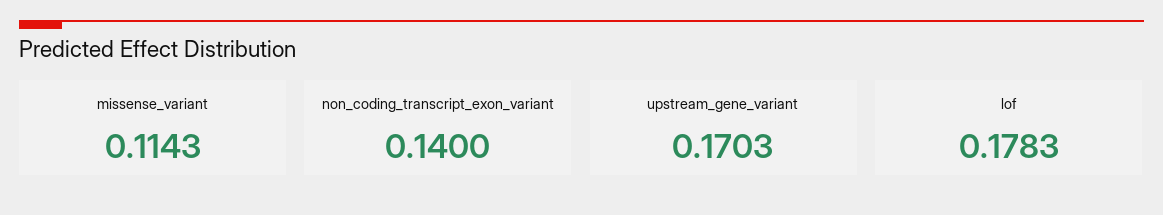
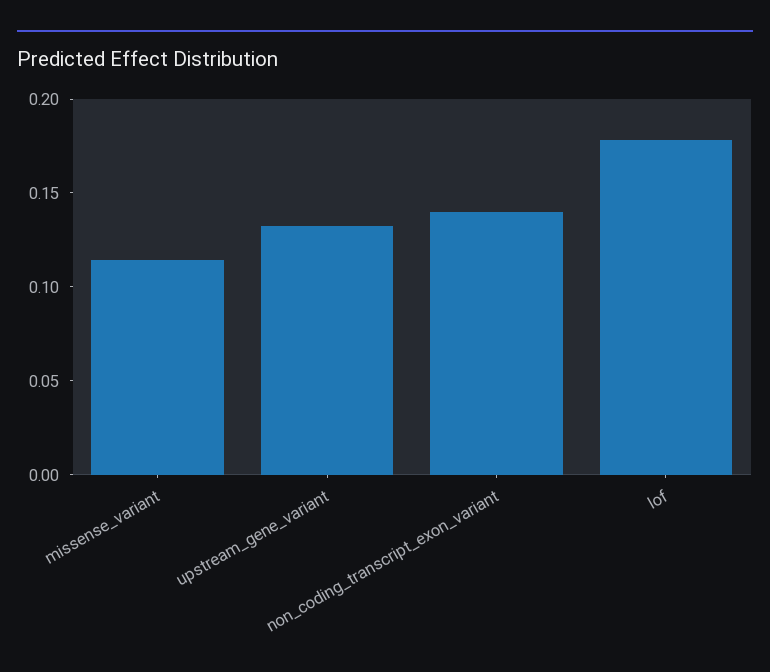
  {
    "missense_variant": 0.1143,
    "non_coding_transcript_exon_variant": 0.14,
-   "upstream_gene_variant": 0.1703,
+   "upstream_gene_variant": 0.13,
    "lof": 0.1783
  }

